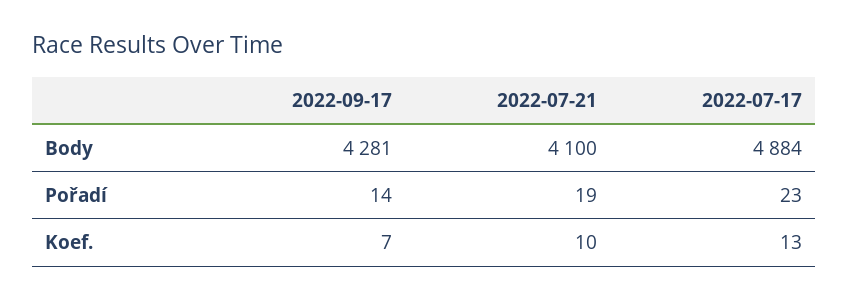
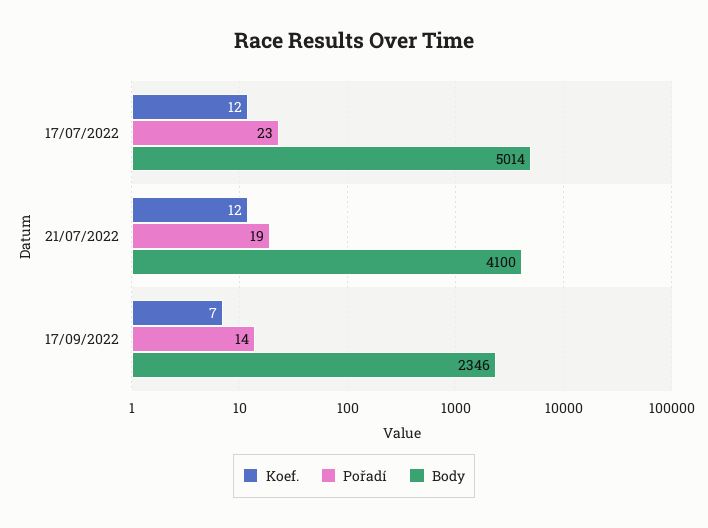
  {
    "Body": {
-     "2022-09-17": 4281,
+     "2022-09-17": 2346,
      "2022-07-21": 4100,
-     "2022-07-17": 4884
+     "2022-07-17": 5014
    },
    "Pořadí": {
      "2022-09-17": 14,
      "2022-07-21": 19,
      "2022-07-17": 23
    },
    "Koef.": {
      "2022-09-17": 7,
-     "2022-07-21": 10,
+     "2022-07-21": 12,
-     "2022-07-17": 13
+     "2022-07-17": 12
    }
  }

